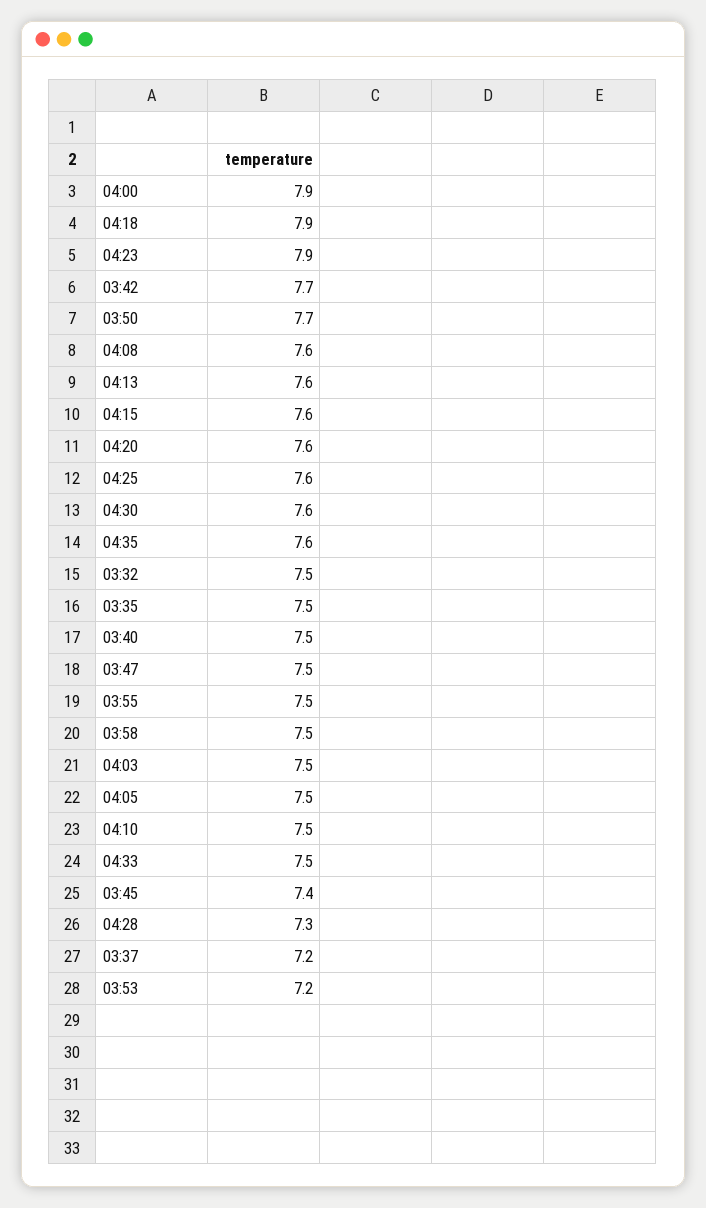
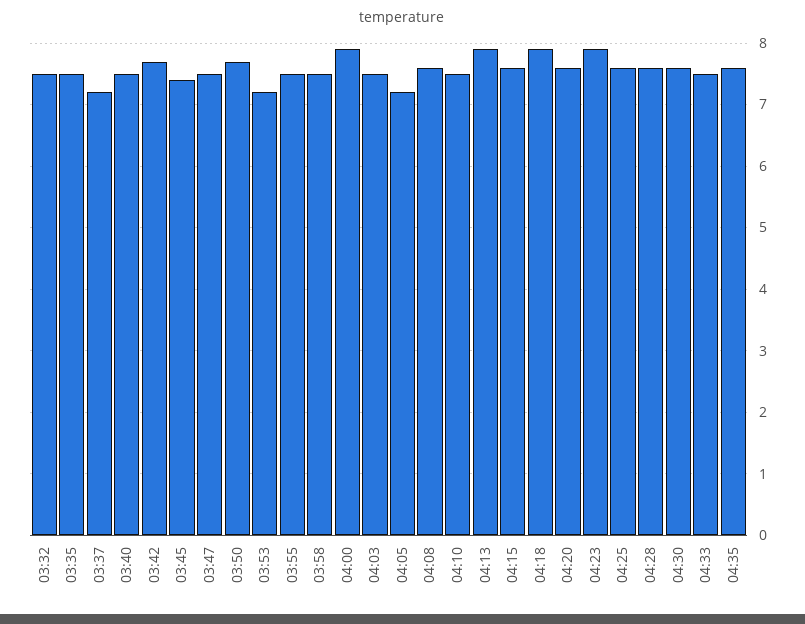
  {
    "04:00": 7.9,
    "04:18": 7.9,
    "04:23": 7.9,
    "03:42": 7.7,
    "03:50": 7.7,
    "04:08": 7.6,
-   "04:13": 7.6,
+   "04:13": 7.9,
    "04:15": 7.6,
    "04:20": 7.6,
    "04:25": 7.6,
    "04:30": 7.6,
    "04:35": 7.6,
    "03:32": 7.5,
    "03:35": 7.5,
    "03:40": 7.5,
    "03:47": 7.5,
    "03:55": 7.5,
    "03:58": 7.5,
    "04:03": 7.5,
-   "04:05": 7.5,
+   "04:05": 7.2,
    "04:10": 7.5,
    "04:33": 7.5,
    "03:45": 7.4,
-   "04:28": 7.3,
+   "04:28": 7.6,
    "03:37": 7.2,
    "03:53": 7.2
  }

